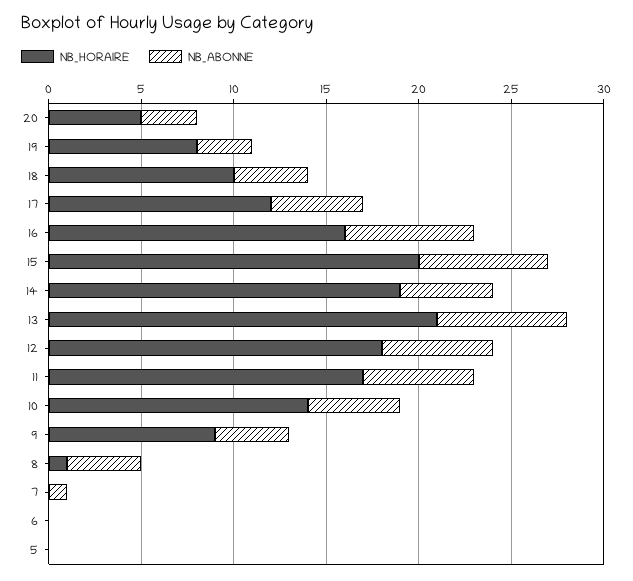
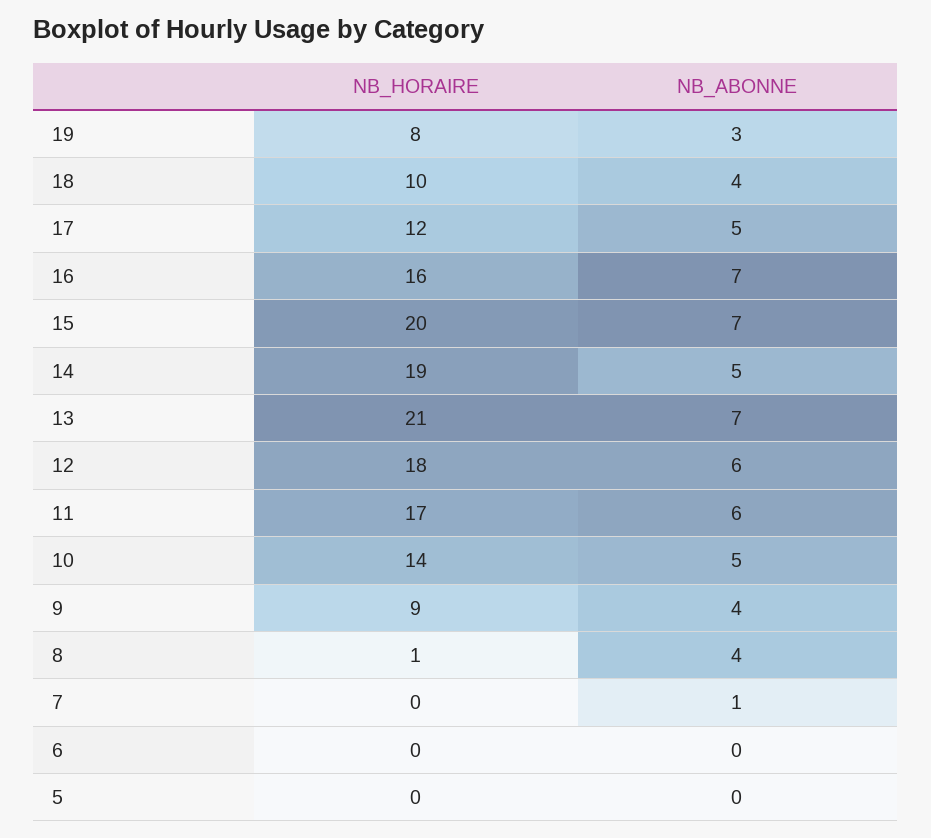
  {
    "NB_HORAIRE": {
-     "20": 5,
      "19": 8,
      "18": 10,
      "17": 12,
      "16": 16,
      "15": 20,
      "14": 19,
      "13": 21,
      "12": 18,
      "11": 17,
      "10": 14,
      "9": 9,
      "8": 1,
      "7": 0,
      "6": 0,
      "5": 0
    },
    "NB_ABONNE": {
-     "20": 3,
      "19": 3,
      "18": 4,
      "17": 5,
      "16": 7,
      "15": 7,
      "14": 5,
      "13": 7,
      "12": 6,
      "11": 6,
      "10": 5,
      "9": 4,
      "8": 4,
      "7": 1,
      "6": 0,
      "5": 0
    }
  }

